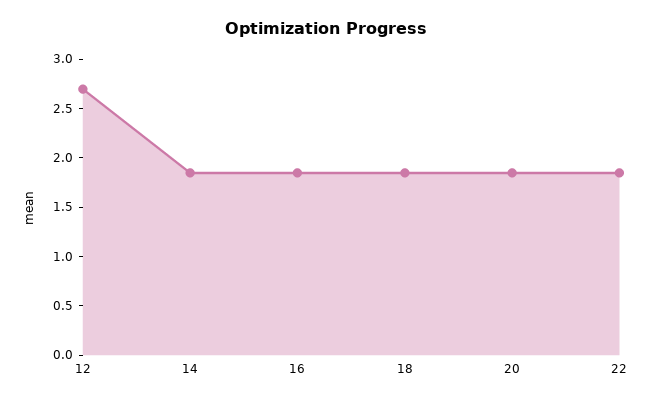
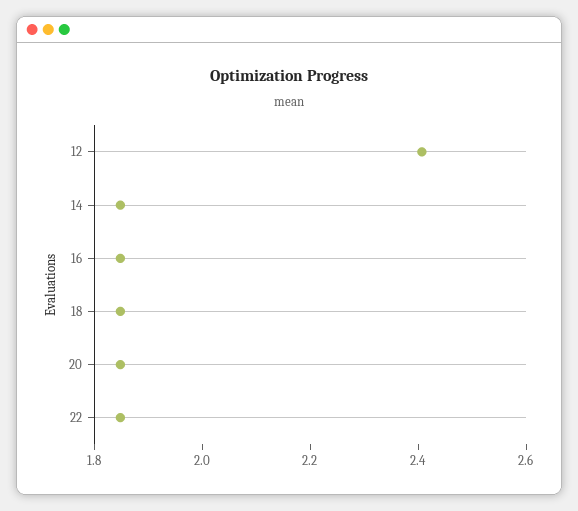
  {
-   "12": 2.7,
+   "12": 2.4,
    "14": 1.85,
    "16": 1.85,
    "18": 1.85,
    "20": 1.85,
    "22": 1.85
  }

